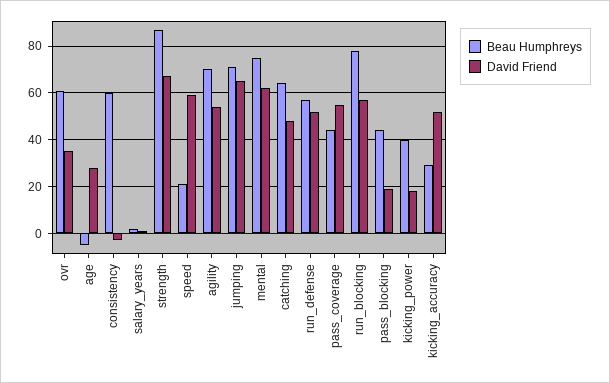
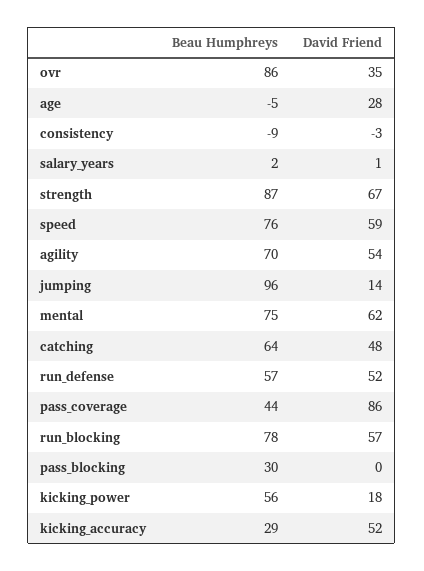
  {
    "Beau Humphreys": {
-     "ovr": 60,
+     "ovr": 86,
      "age": -5,
-     "consistency": 60,
+     "consistency": -9,
      "salary_years": 2,
      "strength": 87,
-     "speed": 20,
+     "speed": 76,
      "agility": 70,
-     "jumping": 70,
+     "jumping": 96,
      "mental": 75,
      "catching": 64,
      "run_defense": 57,
      "pass_coverage": 44,
      "run_blocking": 78,
-     "pass_blocking": 45,
+     "pass_blocking": 30,
-     "kicking_power": 40,
+     "kicking_power": 56,
      "kicking_accuracy": 29
    },
    "David Friend": {
      "ovr": 35,
      "age": 28,
      "consistency": -3,
      "salary_years": 1,
      "strength": 67,
      "speed": 59,
      "agility": 54,
-     "jumping": 65,
+     "jumping": 14,
      "mental": 62,
      "catching": 48,
      "run_defense": 52,
-     "pass_coverage": 55,
+     "pass_coverage": 86,
      "run_blocking": 57,
-     "pass_blocking": 20,
+     "pass_blocking": 0,
      "kicking_power": 18,
      "kicking_accuracy": 52
    }
  }

